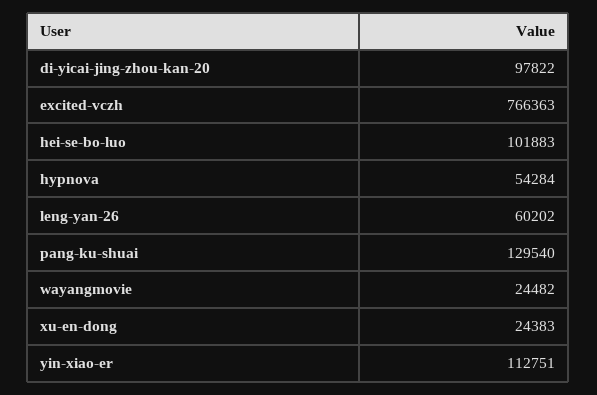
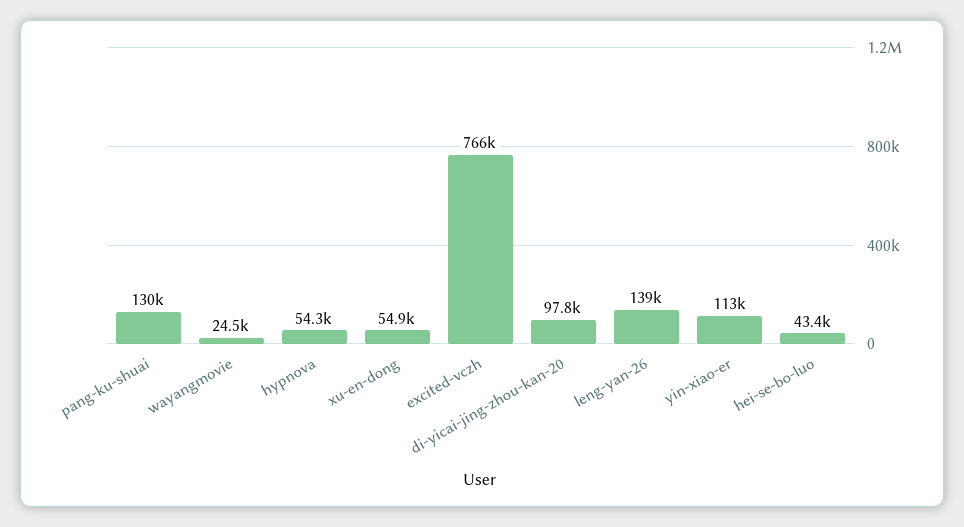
  {
    "di-yicai-jing-zhou-kan-20": 97822,
    "excited-vczh": 766363,
-   "hei-se-bo-luo": 101883,
+   "hei-se-bo-luo": 43400,
    "hypnova": 54284,
-   "leng-yan-26": 60202,
+   "leng-yan-26": 139000,
    "pang-ku-shuai": 129540,
    "wayangmovie": 24482,
-   "xu-en-dong": 24383,
+   "xu-en-dong": 54900,
    "yin-xiao-er": 112751
  }

